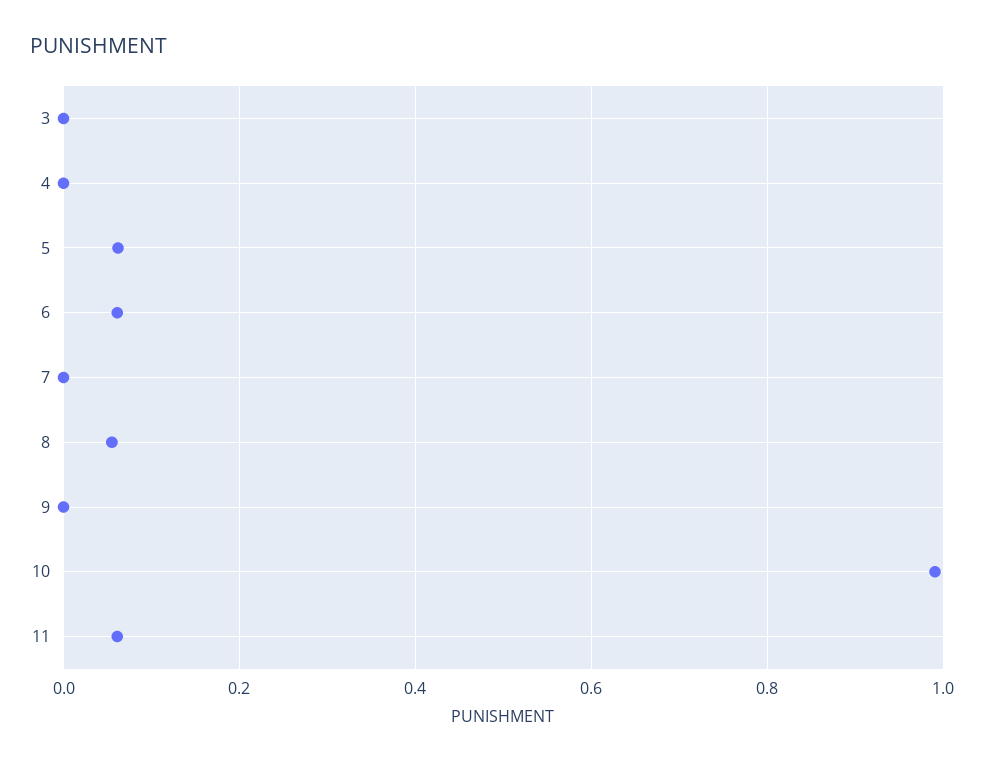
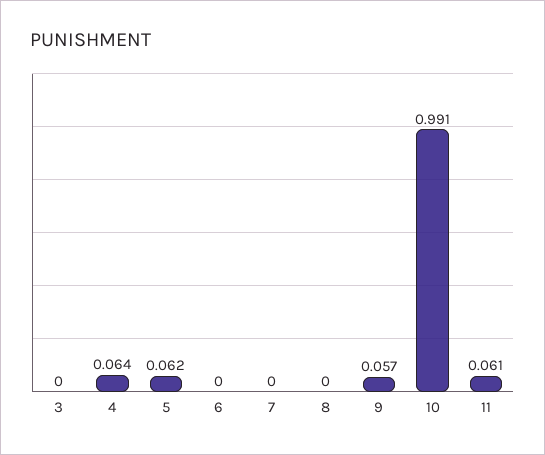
  {
    "3": 0,
-   "4": 0,
+   "4": 0.064,
    "5": 0.062,
-   "6": 0.06,
+   "6": 0,
    "7": 0,
-   "8": 0.06,
+   "8": 0,
-   "9": 0,
+   "9": 0.057,
    "10": 0.991,
    "11": 0.061
  }

